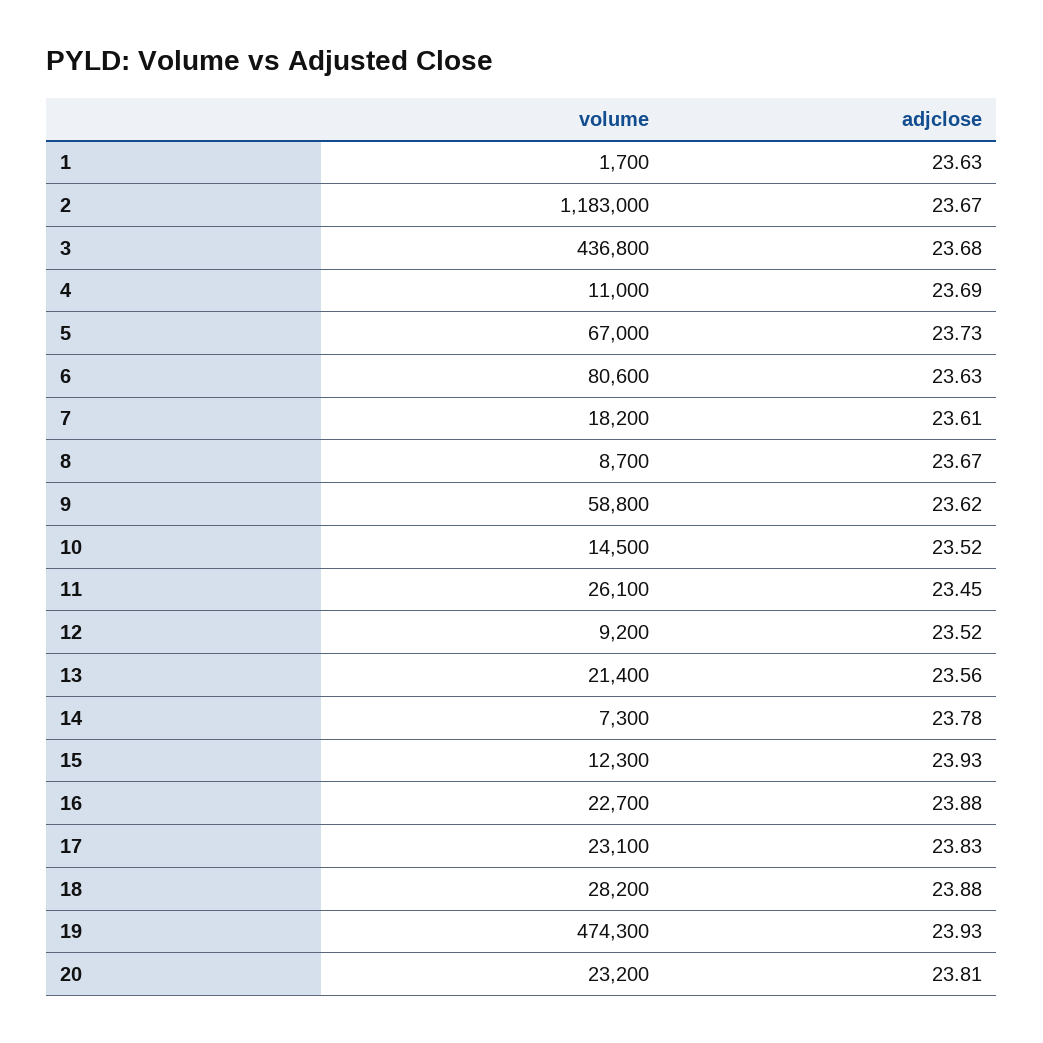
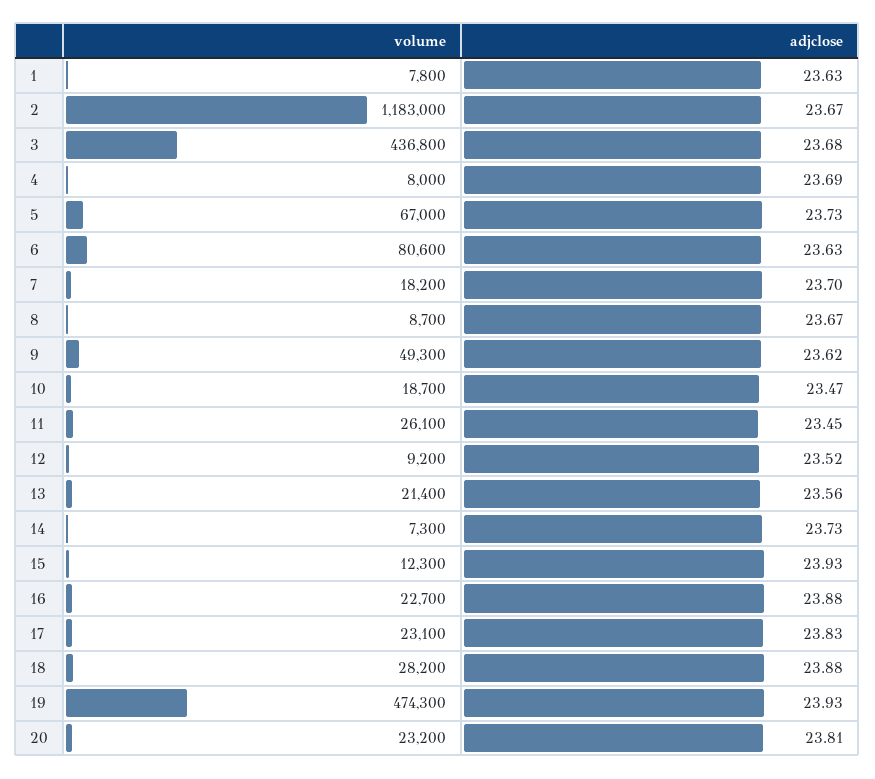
  {
    "volume": {
-     "1": 1700,
+     "1": 7800,
      "2": 1183000,
      "3": 436800,
-     "4": 11000,
+     "4": 8000,
      "5": 67000,
      "6": 80600,
      "7": 18200,
      "8": 8700,
-     "9": 58800,
+     "9": 49300,
-     "10": 14500,
+     "10": 18700,
      "11": 26100,
      "12": 9200,
      "13": 21400,
      "14": 7300,
      "15": 12300,
      "16": 22700,
      "17": 23100,
      "18": 28200,
      "19": 474300,
      "20": 23200
    },
    "adjclose": {
      "1": 23.63,
      "2": 23.67,
      "3": 23.68,
      "4": 23.69,
      "5": 23.73,
      "6": 23.63,
-     "7": 23.61,
+     "7": 23.7,
      "8": 23.67,
      "9": 23.62,
-     "10": 23.52,
+     "10": 23.47,
      "11": 23.45,
      "12": 23.52,
      "13": 23.56,
-     "14": 23.78,
+     "14": 23.73,
      "15": 23.93,
      "16": 23.88,
      "17": 23.83,
      "18": 23.88,
      "19": 23.93,
      "20": 23.81
    }
  }

